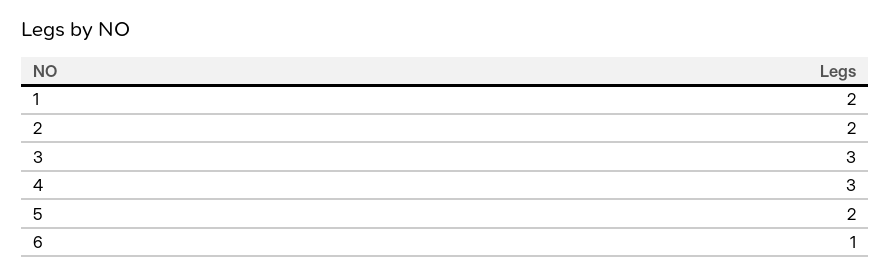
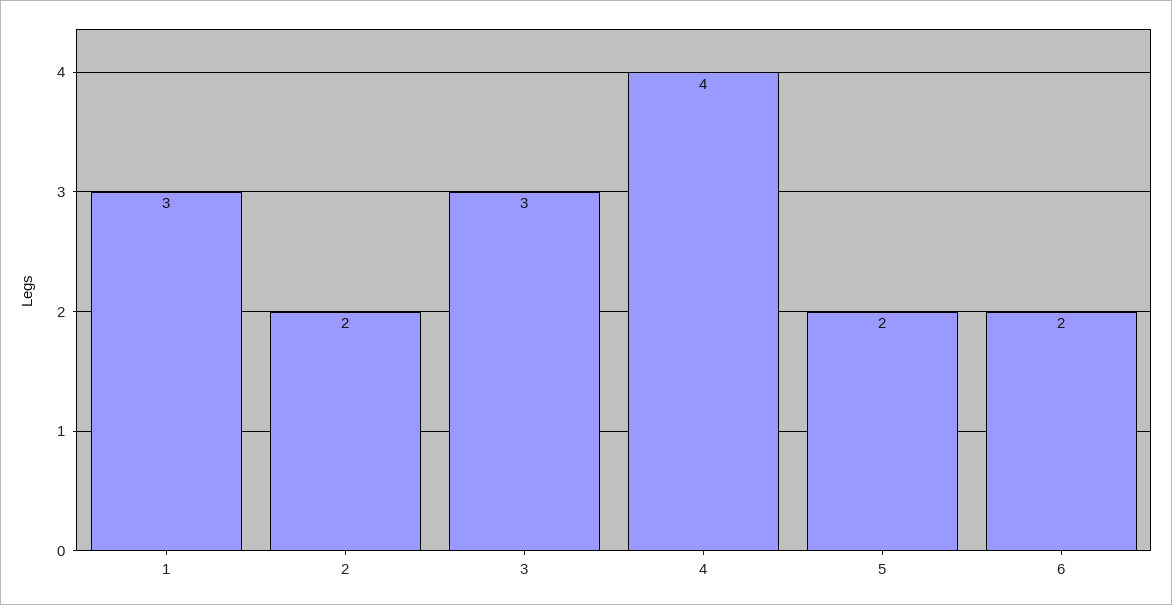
  {
-   "1": 2,
+   "1": 3,
    "2": 2,
    "3": 3,
-   "4": 3,
+   "4": 4,
    "5": 2,
-   "6": 1
+   "6": 2
  }

